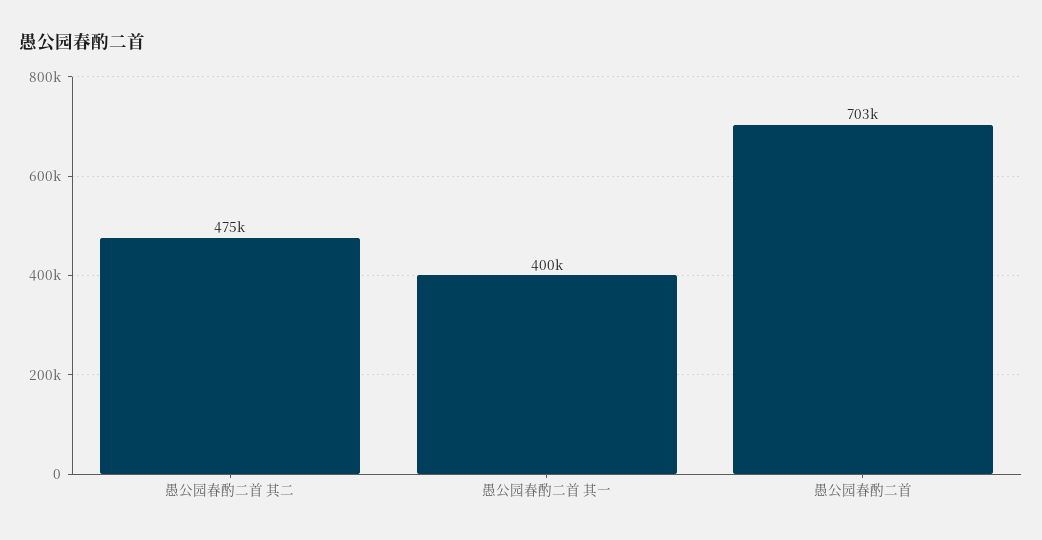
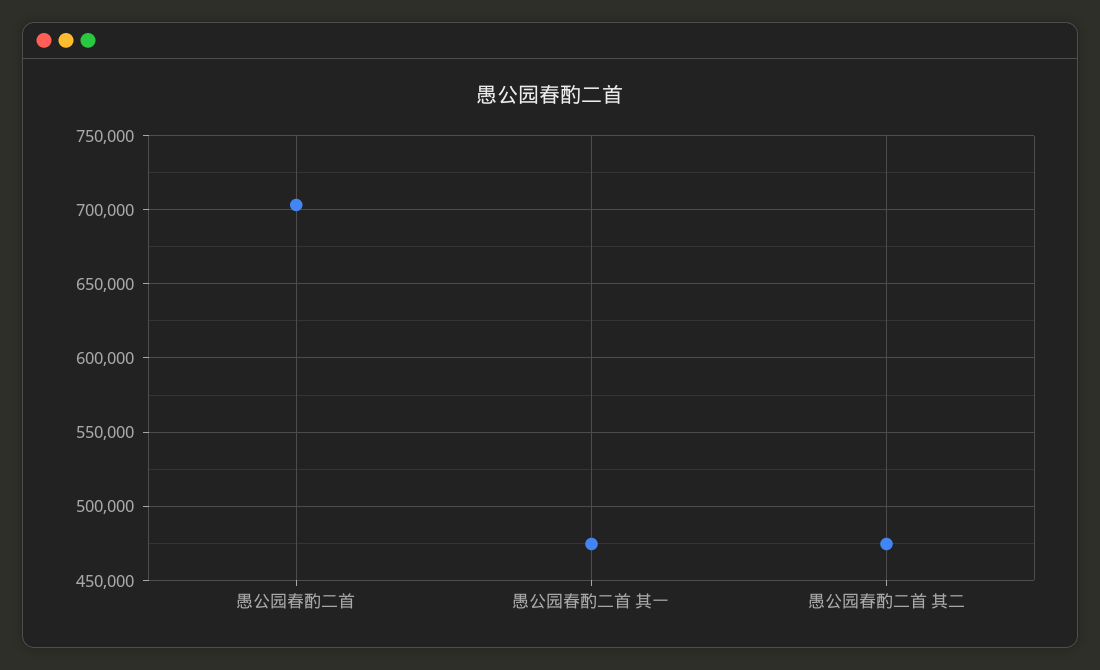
  {
    "愚公园春酌二首 其二": 475000,
-   "愚公园春酌二首 其一": 400000,
+   "愚公园春酌二首 其一": 475000,
    "愚公园春酌二首": 703000
  }

